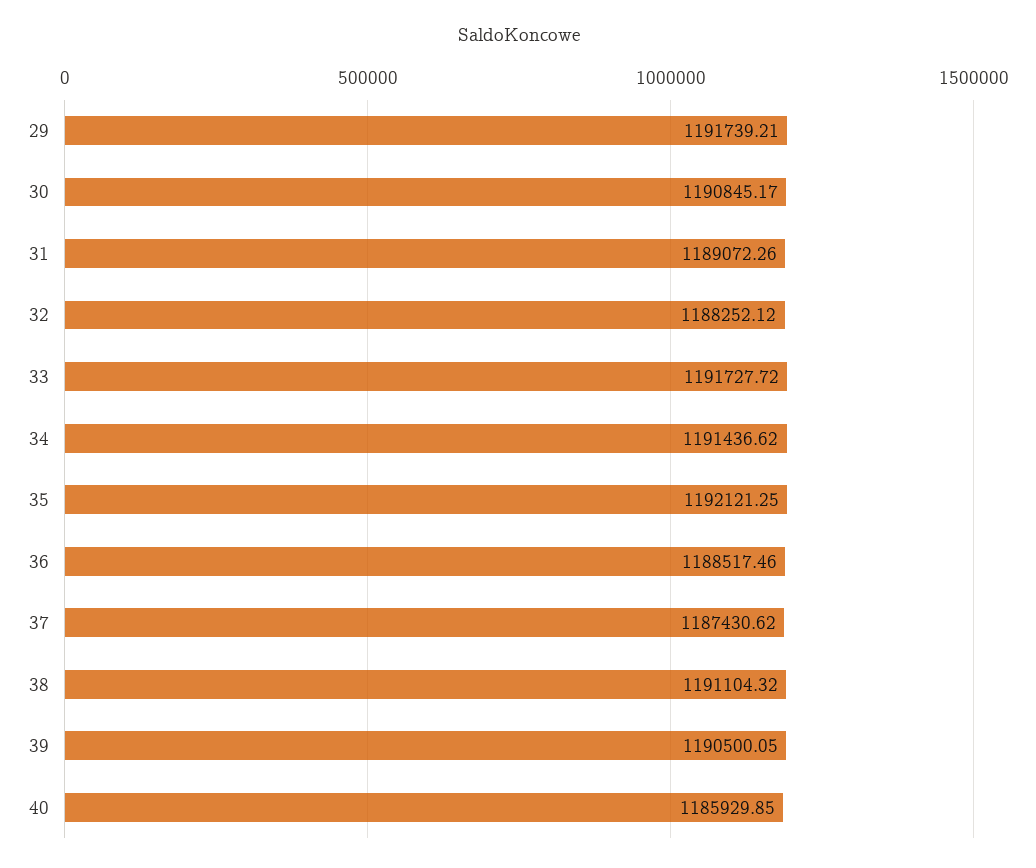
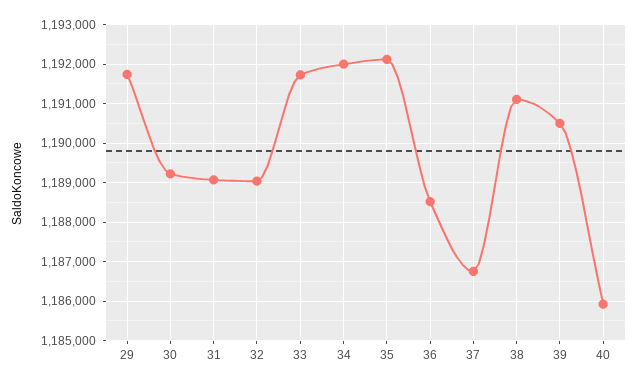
  {
    "29": 1191739.21,
-   "30": 1190845.17,
+   "30": 1189200,
    "31": 1189072.26,
-   "32": 1188252.12,
+   "32": 1189000,
    "33": 1191727.72,
-   "34": 1191436.62,
+   "34": 1192000,
    "35": 1192121.25,
    "36": 1188517.46,
-   "37": 1187430.62,
+   "37": 1186800,
    "38": 1191104.32,
    "39": 1190500.05,
    "40": 1185929.85
  }

